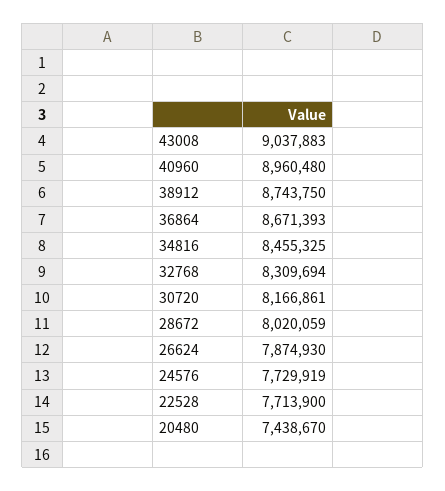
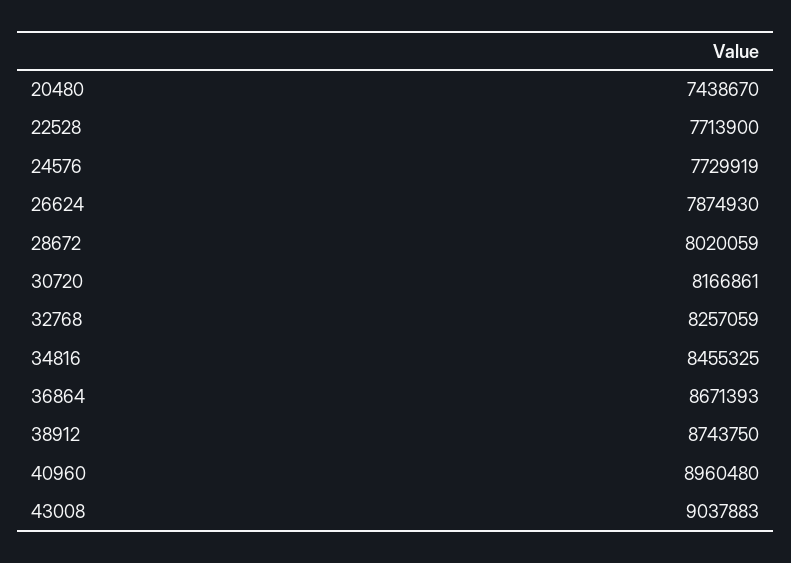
  {
    "43008": 9037883,
    "40960": 8960480,
    "38912": 8743750,
    "36864": 8671393,
    "34816": 8455325,
-   "32768": 8309694,
+   "32768": 8257059,
    "30720": 8166861,
    "28672": 8020059,
    "26624": 7874930,
    "24576": 7729919,
    "22528": 7713900,
    "20480": 7438670
  }

